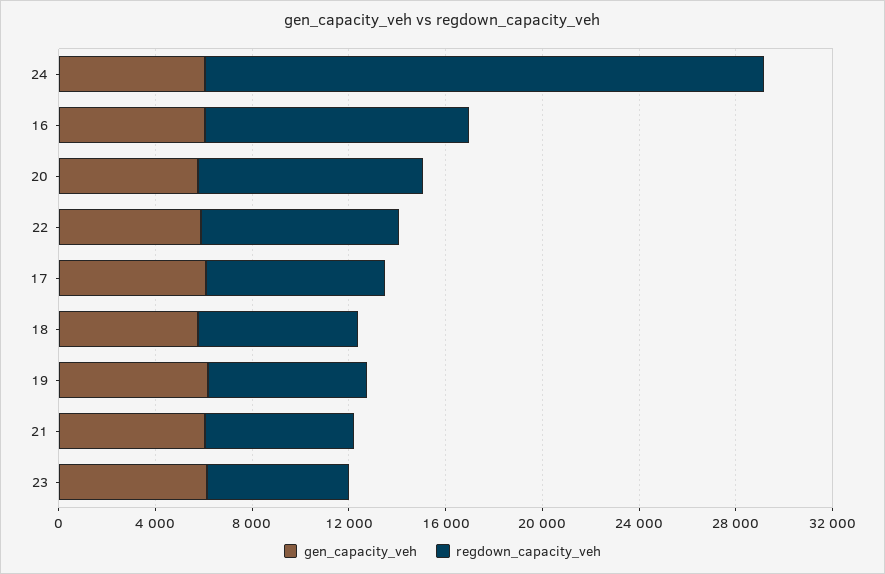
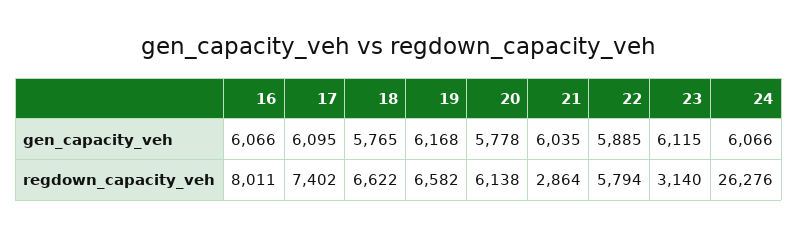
  {
    "gen_capacity_veh": {
      "24": 6066,
      "16": 6066,
      "20": 5778,
      "22": 5885,
      "17": 6095,
      "18": 5765,
      "19": 6168,
      "21": 6035,
      "23": 6115
    },
    "regdown_capacity_veh": {
-     "24": 23000,
+     "24": 26276,
-     "16": 11000,
+     "16": 8011,
-     "20": 9000,
+     "20": 6138,
-     "22": 8000,
+     "22": 5794,
      "17": 7402,
      "18": 6622,
      "19": 6582,
-     "21": 6000,
+     "21": 2864,
-     "23": 6000
+     "23": 3140
    }
  }

